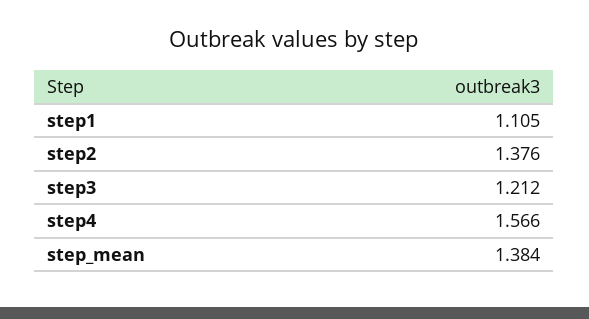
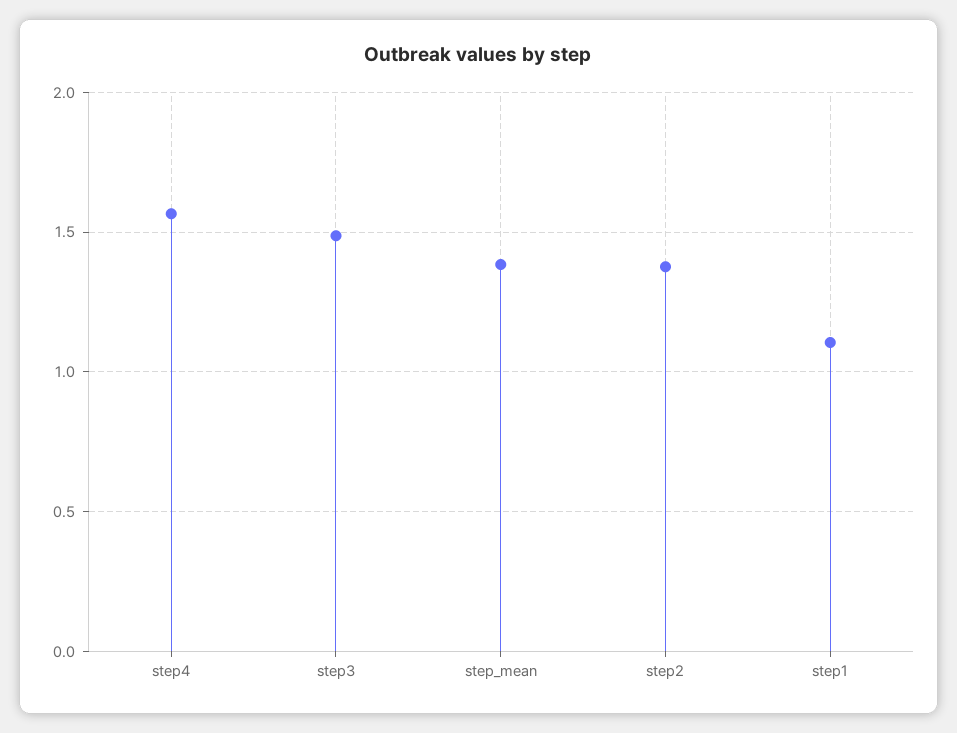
  {
    "step1": 1.105,
    "step2": 1.376,
-   "step3": 1.212,
+   "step3": 1.5,
    "step4": 1.566,
    "step_mean": 1.384
  }

